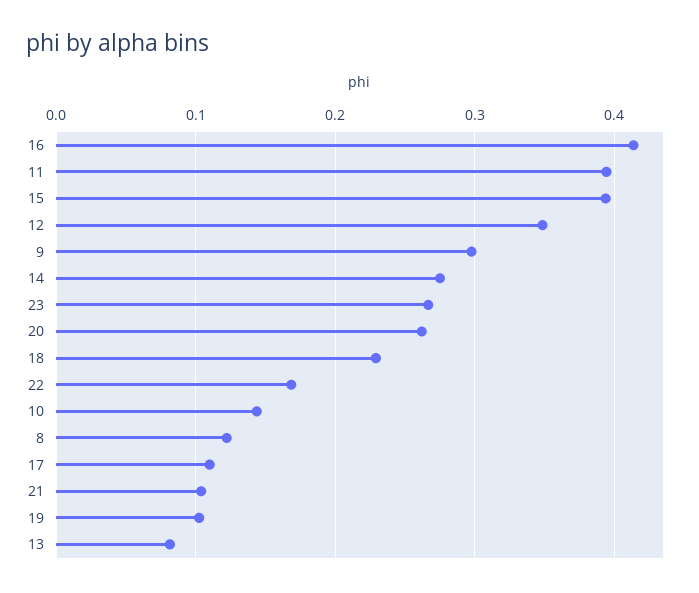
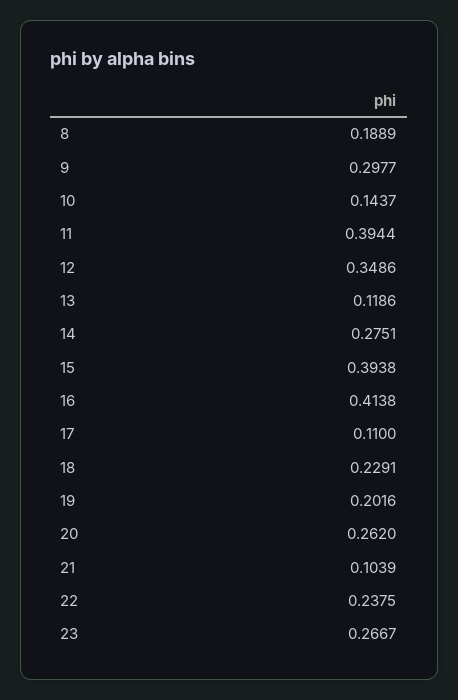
  {
    "16": 0.4138,
    "11": 0.3944,
    "15": 0.3938,
    "12": 0.3486,
    "9": 0.2977,
    "14": 0.2751,
    "23": 0.2667,
    "20": 0.262,
    "18": 0.2291,
-   "22": 0.17,
+   "22": 0.2375,
    "10": 0.1437,
-   "8": 0.12,
+   "8": 0.1889,
    "17": 0.11,
    "21": 0.1039,
-   "19": 0.1,
+   "19": 0.2016,
-   "13": 0.08
+   "13": 0.1186
  }

